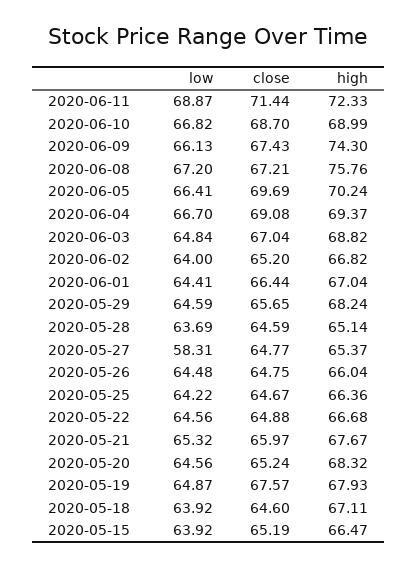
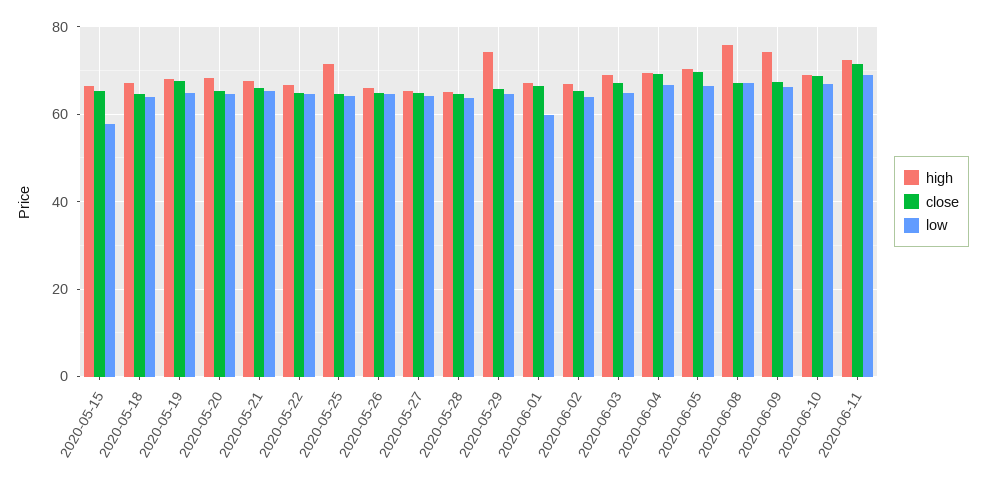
  {
    "low": {
      "2020-06-11": 68.87,
      "2020-06-10": 66.82,
      "2020-06-09": 66.13,
      "2020-06-08": 67.2,
      "2020-06-05": 66.41,
      "2020-06-04": 66.7,
      "2020-06-03": 64.84,
      "2020-06-02": 64,
-     "2020-06-01": 64.41,
+     "2020-06-01": 60,
      "2020-05-29": 64.59,
      "2020-05-28": 63.69,
-     "2020-05-27": 58.31,
+     "2020-05-27": 64,
      "2020-05-26": 64.48,
      "2020-05-25": 64.22,
      "2020-05-22": 64.56,
      "2020-05-21": 65.32,
      "2020-05-20": 64.56,
      "2020-05-19": 64.87,
      "2020-05-18": 63.92,
-     "2020-05-15": 63.92
+     "2020-05-15": 58
    },
    "close": {
      "2020-06-11": 71.44,
      "2020-06-10": 68.7,
      "2020-06-09": 67.43,
      "2020-06-08": 67.21,
      "2020-06-05": 69.69,
      "2020-06-04": 69.08,
      "2020-06-03": 67.04,
      "2020-06-02": 65.2,
      "2020-06-01": 66.44,
      "2020-05-29": 65.65,
      "2020-05-28": 64.59,
      "2020-05-27": 64.77,
      "2020-05-26": 64.75,
      "2020-05-25": 64.67,
      "2020-05-22": 64.88,
      "2020-05-21": 65.97,
      "2020-05-20": 65.24,
      "2020-05-19": 67.57,
      "2020-05-18": 64.6,
      "2020-05-15": 65.19
    },
    "high": {
      "2020-06-11": 72.33,
      "2020-06-10": 68.99,
      "2020-06-09": 74.3,
      "2020-06-08": 75.76,
      "2020-06-05": 70.24,
      "2020-06-04": 69.37,
      "2020-06-03": 68.82,
      "2020-06-02": 66.82,
      "2020-06-01": 67.04,
-     "2020-05-29": 68.24,
+     "2020-05-29": 74,
      "2020-05-28": 65.14,
      "2020-05-27": 65.37,
      "2020-05-26": 66.04,
-     "2020-05-25": 66.36,
+     "2020-05-25": 72,
      "2020-05-22": 66.68,
      "2020-05-21": 67.67,
      "2020-05-20": 68.32,
      "2020-05-19": 67.93,
      "2020-05-18": 67.11,
      "2020-05-15": 66.47
    }
  }

